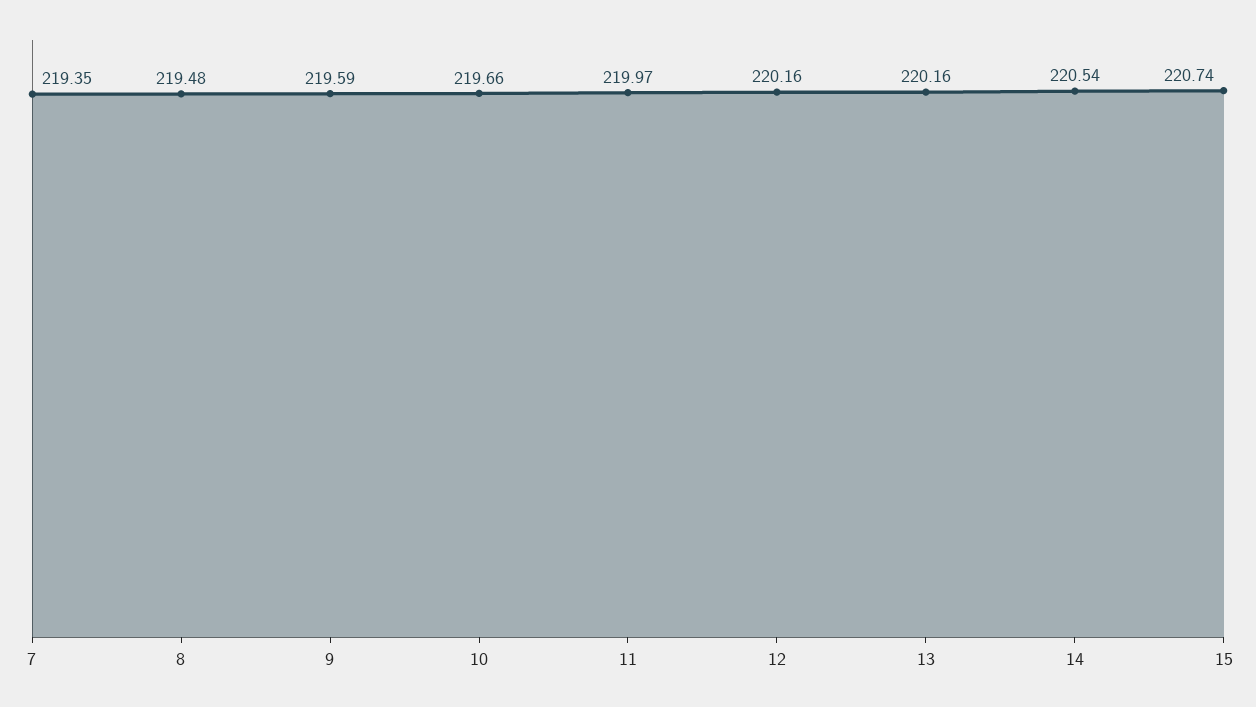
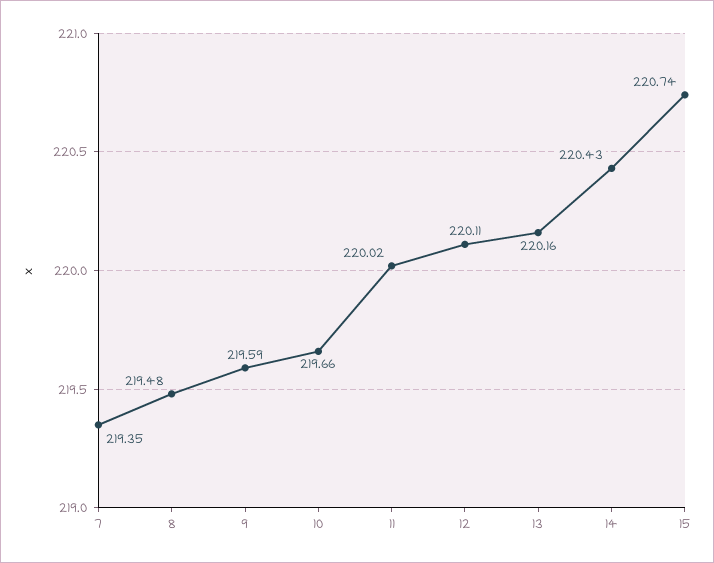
  {
    "7": 219.35,
    "8": 219.48,
    "9": 219.59,
    "10": 219.66,
-   "11": 219.97,
+   "11": 220.02,
-   "12": 220.16,
+   "12": 220.11,
    "13": 220.16,
-   "14": 220.54,
+   "14": 220.43,
    "15": 220.74
  }

